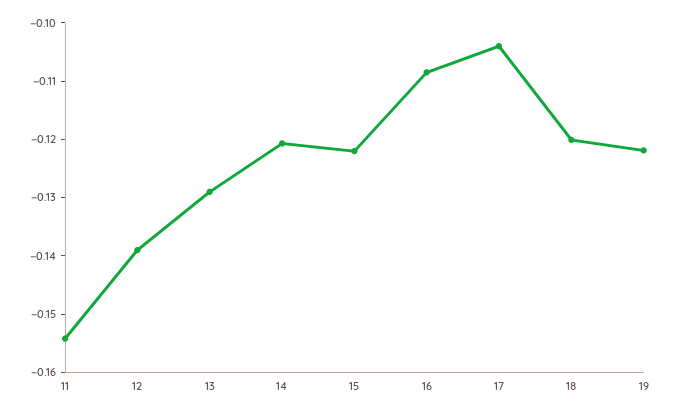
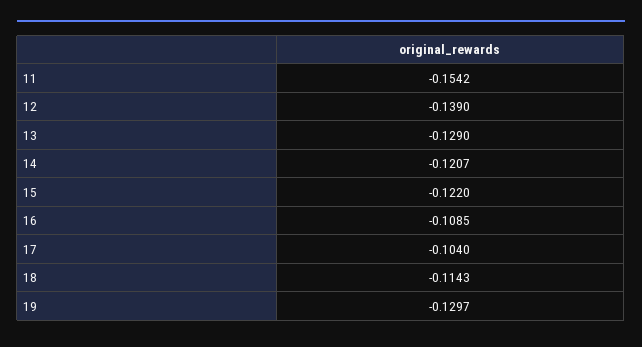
  {
    "11": -0.1542,
    "12": -0.139,
    "13": -0.129,
    "14": -0.1207,
    "15": -0.122,
    "16": -0.1085,
    "17": -0.104,
-   "18": -0.12,
+   "18": -0.1143,
-   "19": -0.122
+   "19": -0.1297
  }

